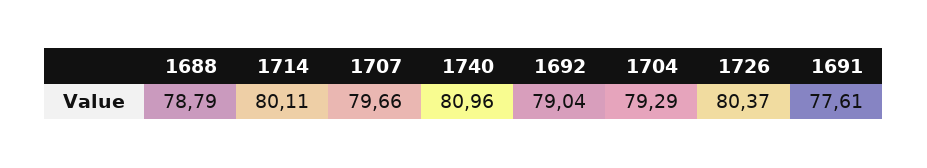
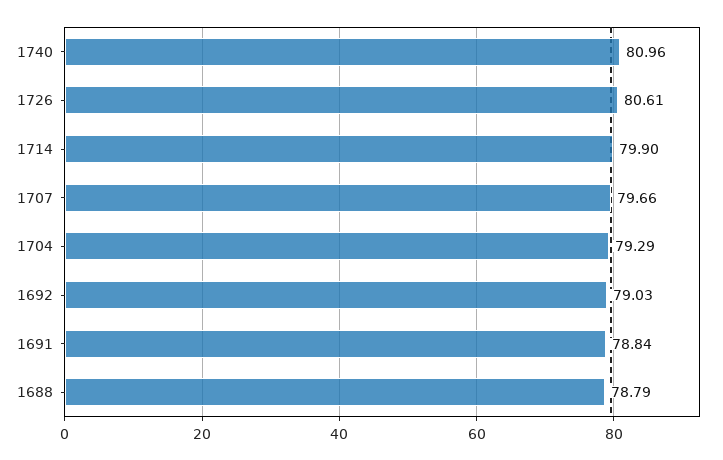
  {
    "1688": 78.79,
-   "1714": 80.11,
+   "1714": 79.9,
    "1707": 79.66,
    "1740": 80.96,
-   "1692": 79.04,
+   "1692": 79.03,
    "1704": 79.29,
-   "1726": 80.37,
+   "1726": 80.61,
-   "1691": 77.61
+   "1691": 78.84
  }

